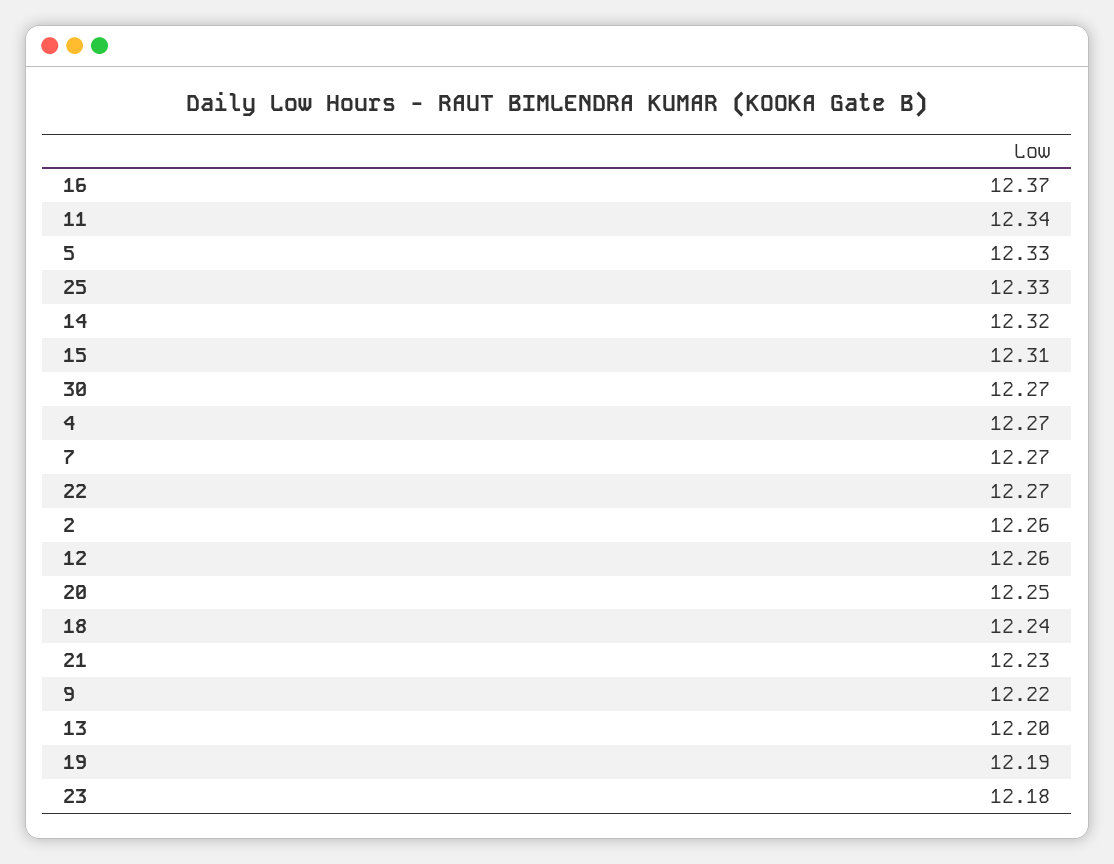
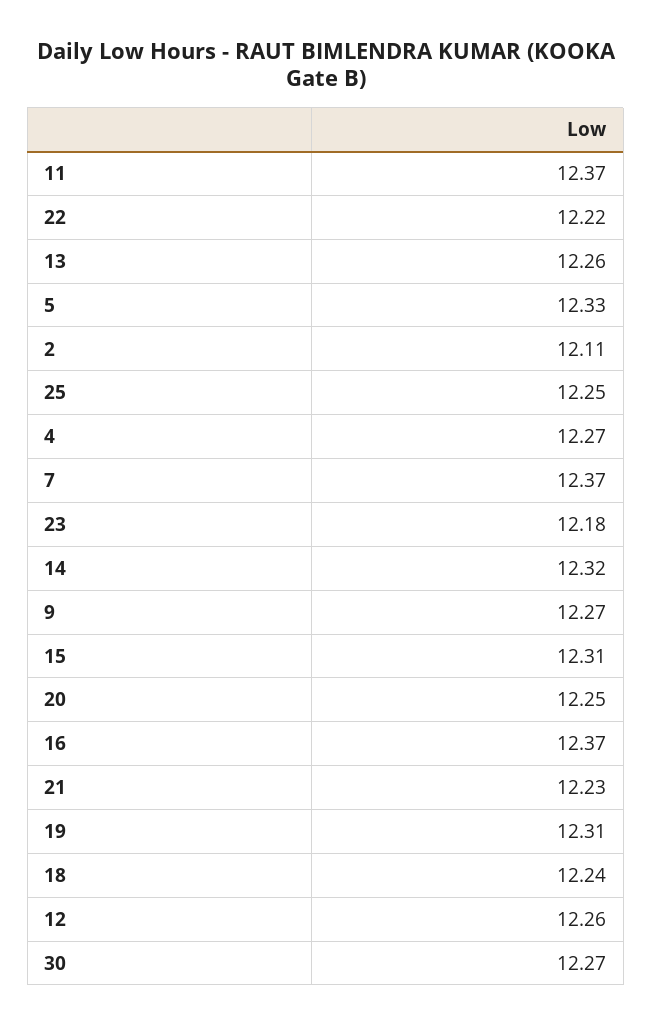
  {
    "16": 12.37,
-   "11": 12.34,
+   "11": 12.37,
    "5": 12.33,
-   "25": 12.33,
+   "25": 12.25,
    "14": 12.32,
    "15": 12.31,
    "30": 12.27,
    "4": 12.27,
-   "7": 12.27,
+   "7": 12.37,
-   "22": 12.27,
+   "22": 12.22,
-   "2": 12.26,
+   "2": 12.11,
    "12": 12.26,
    "20": 12.25,
    "18": 12.24,
    "21": 12.23,
-   "9": 12.22,
+   "9": 12.27,
-   "13": 12.2,
+   "13": 12.26,
-   "19": 12.19,
+   "19": 12.31,
    "23": 12.18
  }

